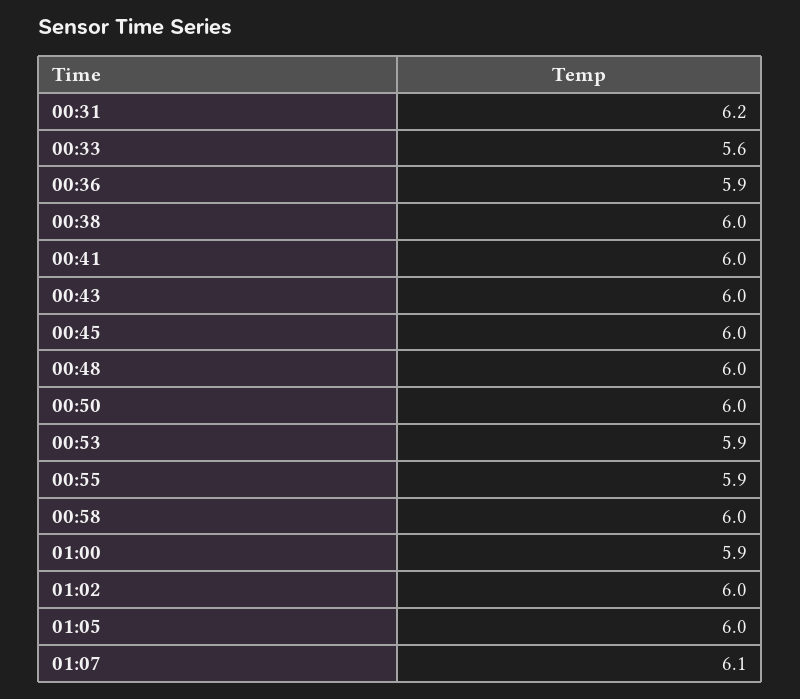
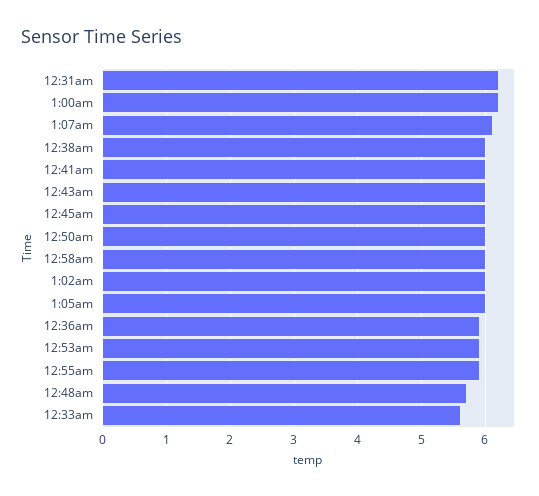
  {
    "00:31": 6.2,
    "00:33": 5.6,
    "00:36": 5.9,
    "00:38": 6,
    "00:41": 6,
    "00:43": 6,
    "00:45": 6,
-   "00:48": 6,
+   "00:48": 5.7,
    "00:50": 6,
    "00:53": 5.9,
    "00:55": 5.9,
    "00:58": 6,
-   "01:00": 5.9,
+   "01:00": 6.2,
    "01:02": 6,
    "01:05": 6,
    "01:07": 6.1
  }

